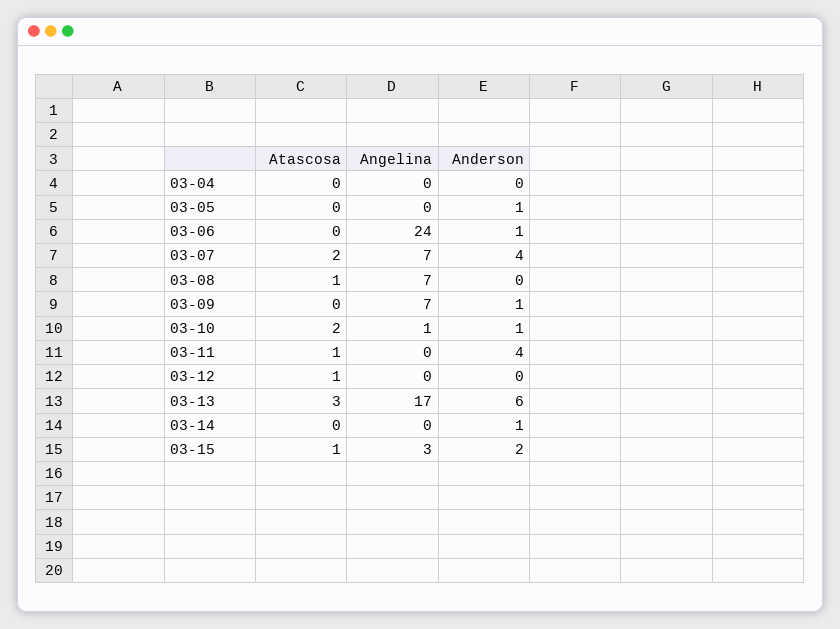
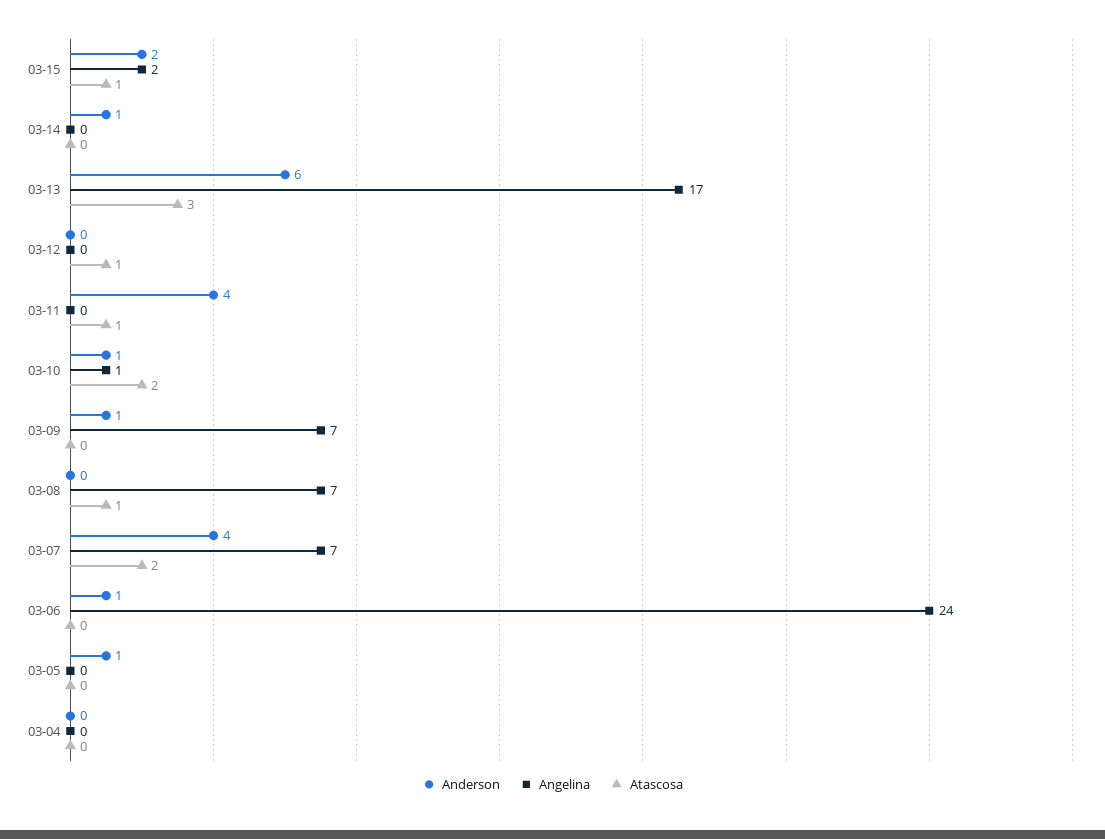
  {
    "Atascosa": {
      "03-04": 0,
      "03-05": 0,
      "03-06": 0,
      "03-07": 2,
      "03-08": 1,
      "03-09": 0,
      "03-10": 2,
      "03-11": 1,
      "03-12": 1,
      "03-13": 3,
      "03-14": 0,
      "03-15": 1
    },
    "Angelina": {
      "03-04": 0,
      "03-05": 0,
      "03-06": 24,
      "03-07": 7,
      "03-08": 7,
      "03-09": 7,
      "03-10": 1,
      "03-11": 0,
      "03-12": 0,
      "03-13": 17,
      "03-14": 0,
-     "03-15": 3
+     "03-15": 2
    },
    "Anderson": {
      "03-04": 0,
      "03-05": 1,
      "03-06": 1,
      "03-07": 4,
      "03-08": 0,
      "03-09": 1,
      "03-10": 1,
      "03-11": 4,
      "03-12": 0,
      "03-13": 6,
      "03-14": 1,
      "03-15": 2
    }
  }

